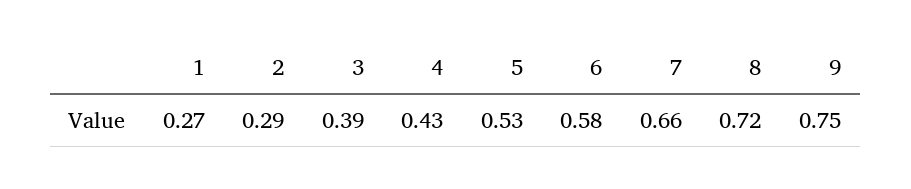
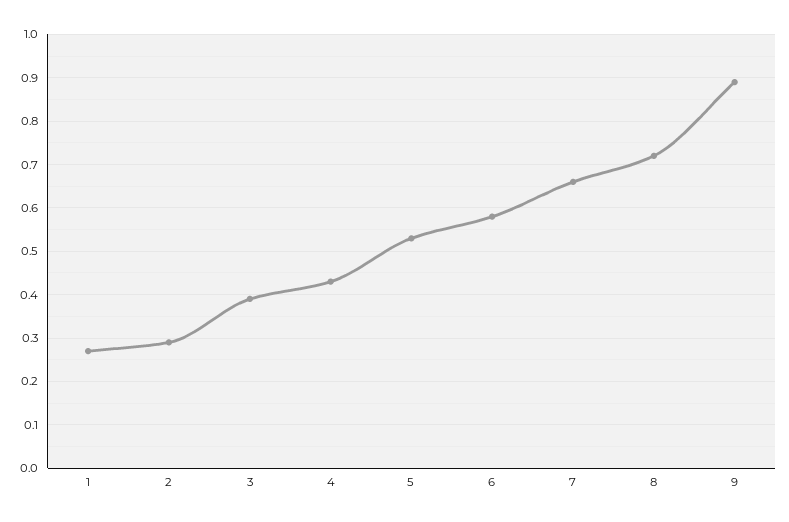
  {
    "1": 0.27,
    "2": 0.29,
    "3": 0.39,
    "4": 0.43,
    "5": 0.53,
    "6": 0.58,
    "7": 0.66,
    "8": 0.72,
-   "9": 0.75
+   "9": 0.9
  }

